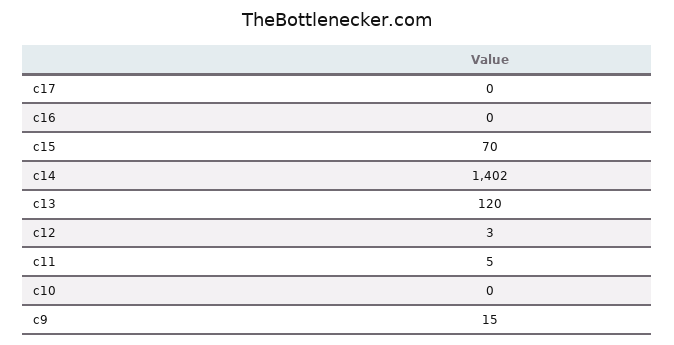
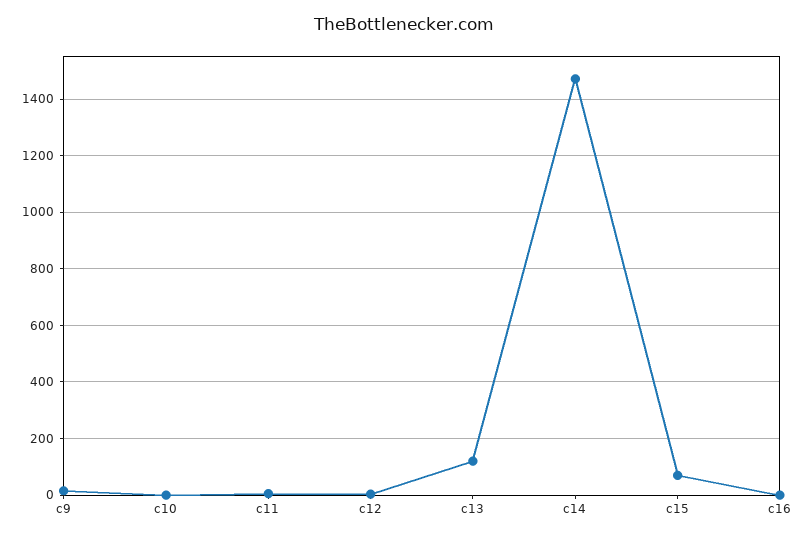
  {
-   "c17": 0,
    "c16": 0,
    "c15": 70,
-   "c14": 1402,
+   "c14": 1475,
    "c13": 120,
    "c12": 3,
    "c11": 5,
    "c10": 0,
    "c9": 15
  }

